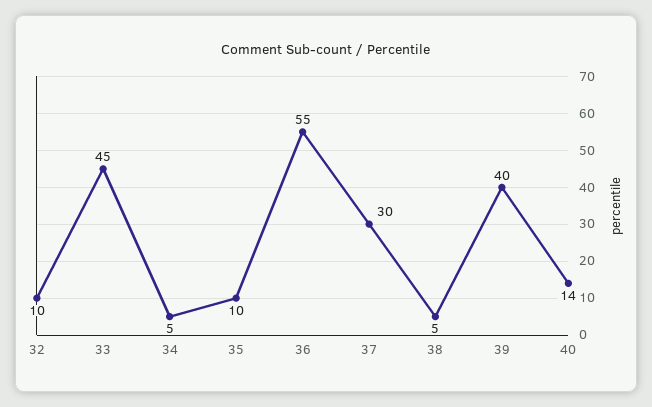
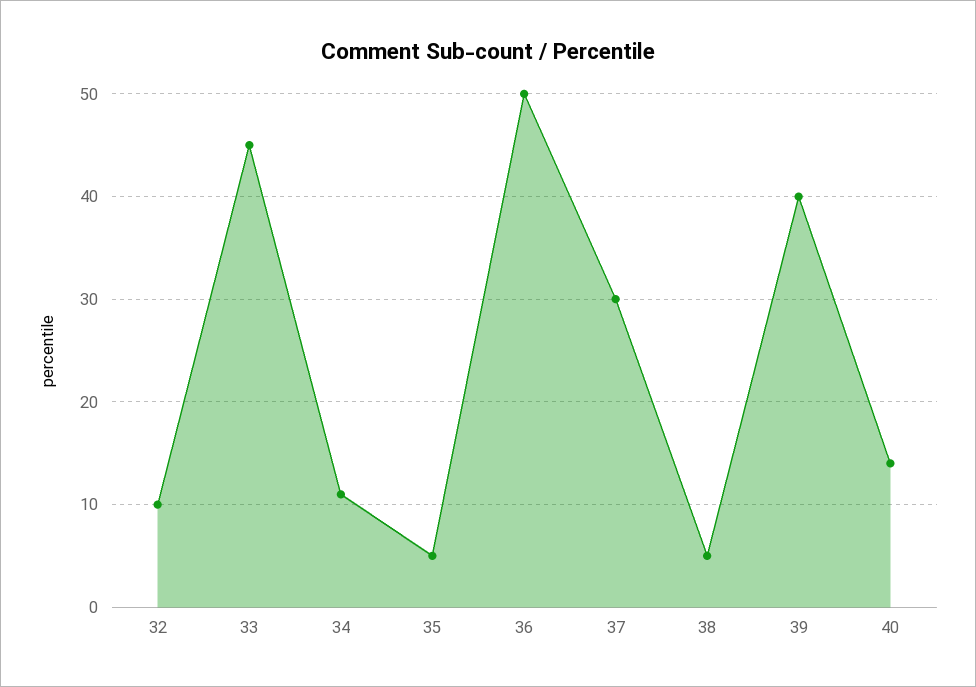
  {
    "32": 10,
    "33": 45,
-   "34": 5,
+   "34": 11,
-   "35": 10,
+   "35": 5,
-   "36": 55,
+   "36": 50,
    "37": 30,
    "38": 5,
    "39": 40,
    "40": 14
  }

